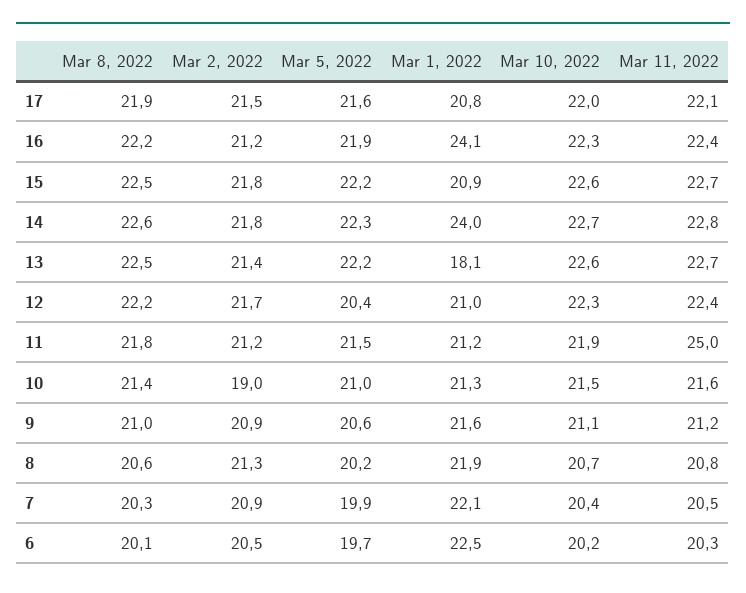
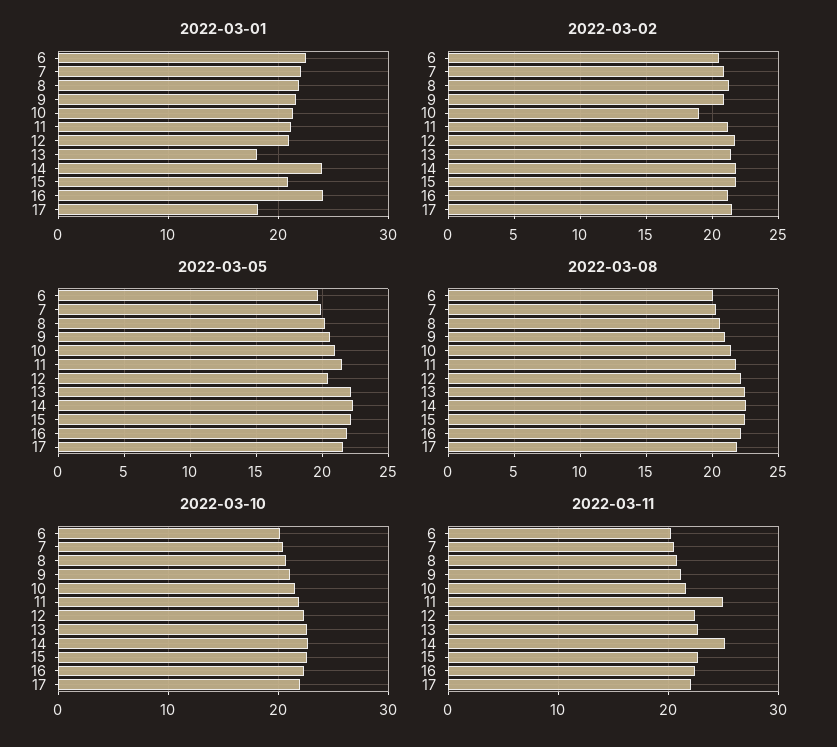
  {
    "Mar 8, 2022": {
      "17": 21.9,
      "16": 22.2,
      "15": 22.5,
      "14": 22.6,
      "13": 22.5,
      "12": 22.2,
      "11": 21.8,
      "10": 21.4,
      "9": 21,
      "8": 20.6,
      "7": 20.3,
      "6": 20.1
    },
    "Mar 2, 2022": {
      "17": 21.5,
      "16": 21.2,
      "15": 21.8,
      "14": 21.8,
      "13": 21.4,
      "12": 21.7,
      "11": 21.2,
      "10": 19,
      "9": 20.9,
      "8": 21.3,
      "7": 20.9,
      "6": 20.5
    },
    "Mar 5, 2022": {
      "17": 21.6,
      "16": 21.9,
      "15": 22.2,
      "14": 22.3,
      "13": 22.2,
      "12": 20.4,
      "11": 21.5,
      "10": 21,
      "9": 20.6,
      "8": 20.2,
      "7": 19.9,
      "6": 19.7
    },
    "Mar 1, 2022": {
-     "17": 20.8,
+     "17": 18,
      "16": 24.1,
      "15": 20.9,
      "14": 24,
      "13": 18.1,
      "12": 21,
      "11": 21.2,
      "10": 21.3,
      "9": 21.6,
      "8": 21.9,
      "7": 22.1,
      "6": 22.5
    },
    "Mar 10, 2022": {
      "17": 22,
      "16": 22.3,
      "15": 22.6,
      "14": 22.7,
      "13": 22.6,
      "12": 22.3,
      "11": 21.9,
      "10": 21.5,
      "9": 21.1,
      "8": 20.7,
      "7": 20.4,
      "6": 20.2
    },
    "Mar 11, 2022": {
      "17": 22.1,
      "16": 22.4,
      "15": 22.7,
-     "14": 22.8,
+     "14": 25,
      "13": 22.7,
      "12": 22.4,
      "11": 25,
      "10": 21.6,
      "9": 21.2,
      "8": 20.8,
      "7": 20.5,
      "6": 20.3
    }
  }

